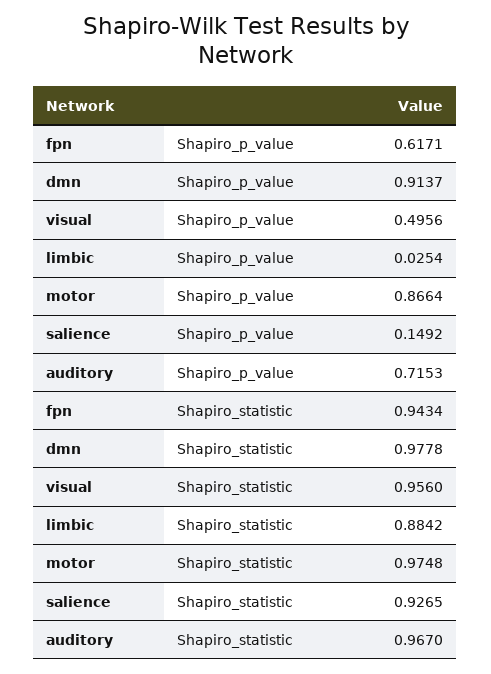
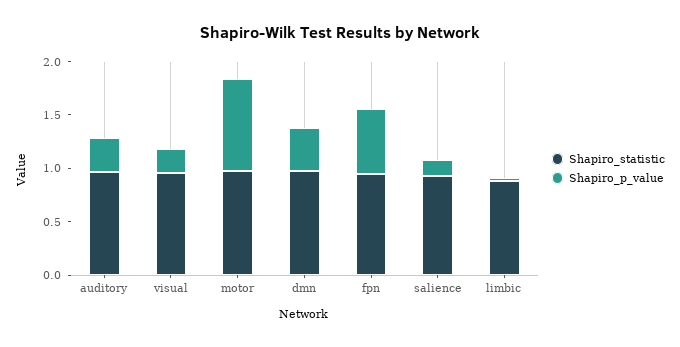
  {
    "Shapiro_p_value": {
      "fpn": 0.6171,
-     "dmn": 0.9137,
+     "dmn": 0.4,
-     "visual": 0.4956,
+     "visual": 0.2,
      "limbic": 0.0254,
      "motor": 0.8664,
      "salience": 0.1492,
-     "auditory": 0.7153
+     "auditory": 0.3
    },
    "Shapiro_statistic": {
      "fpn": 0.9434,
      "dmn": 0.9778,
      "visual": 0.956,
      "limbic": 0.8842,
      "motor": 0.9748,
      "salience": 0.9265,
      "auditory": 0.967
    }
  }

